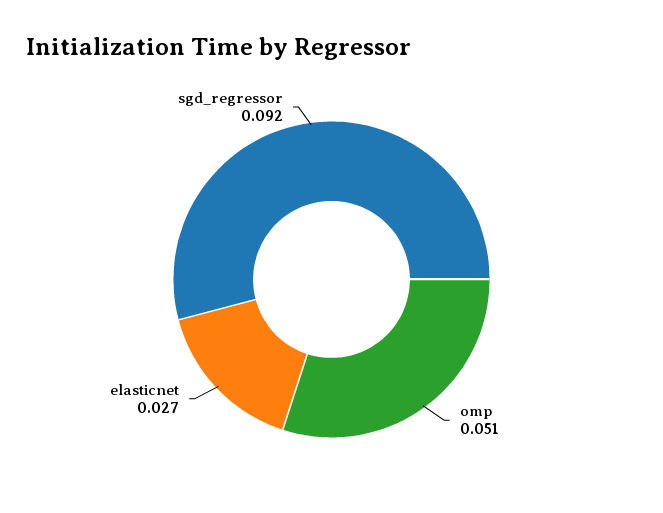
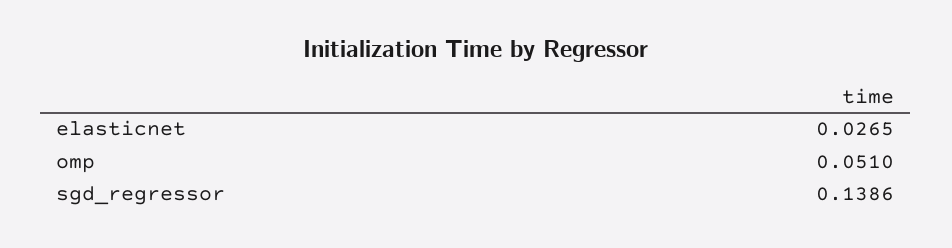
  {
    "omp": 0.051,
    "elasticnet": 0.0265,
-   "sgd_regressor": 0.092
+   "sgd_regressor": 0.1386
  }

